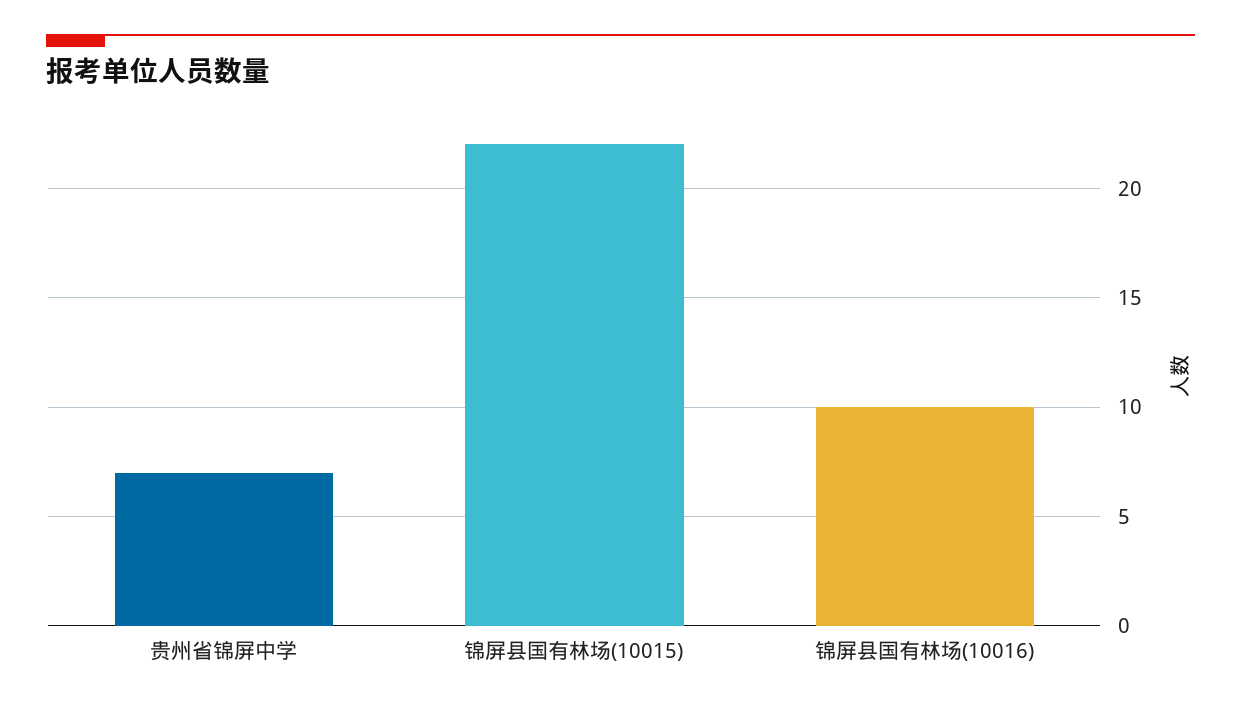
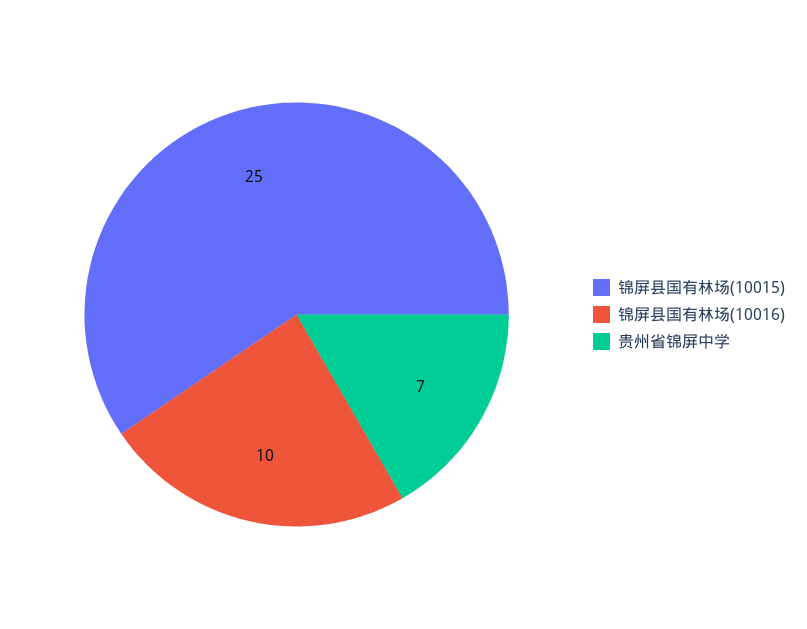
  {
    "贵州省锦屏中学": 7,
-   "锦屏县国有林场(10015)": 22,
+   "锦屏县国有林场(10015)": 25,
    "锦屏县国有林场(10016)": 10
  }

